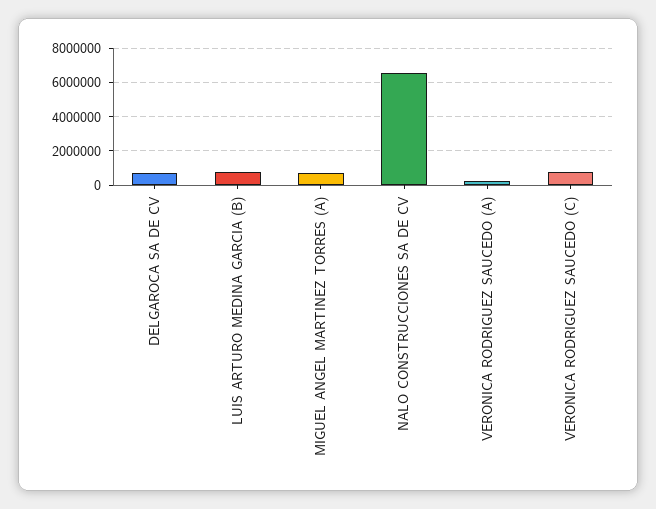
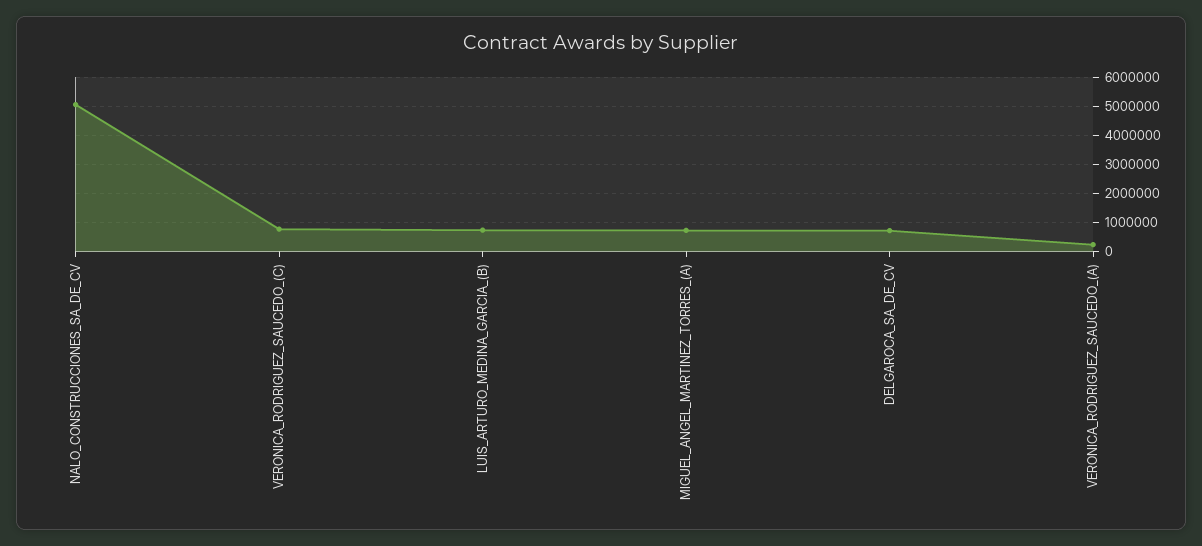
  {
    "DELGAROCA SA DE CV": 750000,
    "LUIS ARTURO MEDINA GARCIA (B)": 750000,
    "MIGUEL ANGEL MARTINEZ TORRES (A)": 750000,
-   "NALO CONSTRUCCIONES SA DE CV": 6500000,
+   "NALO CONSTRUCCIONES SA DE CV": 5000000,
    "VERONICA RODRIGUEZ SAUCEDO (A)": 250000,
    "VERONICA RODRIGUEZ SAUCEDO (C)": 750000
  }

